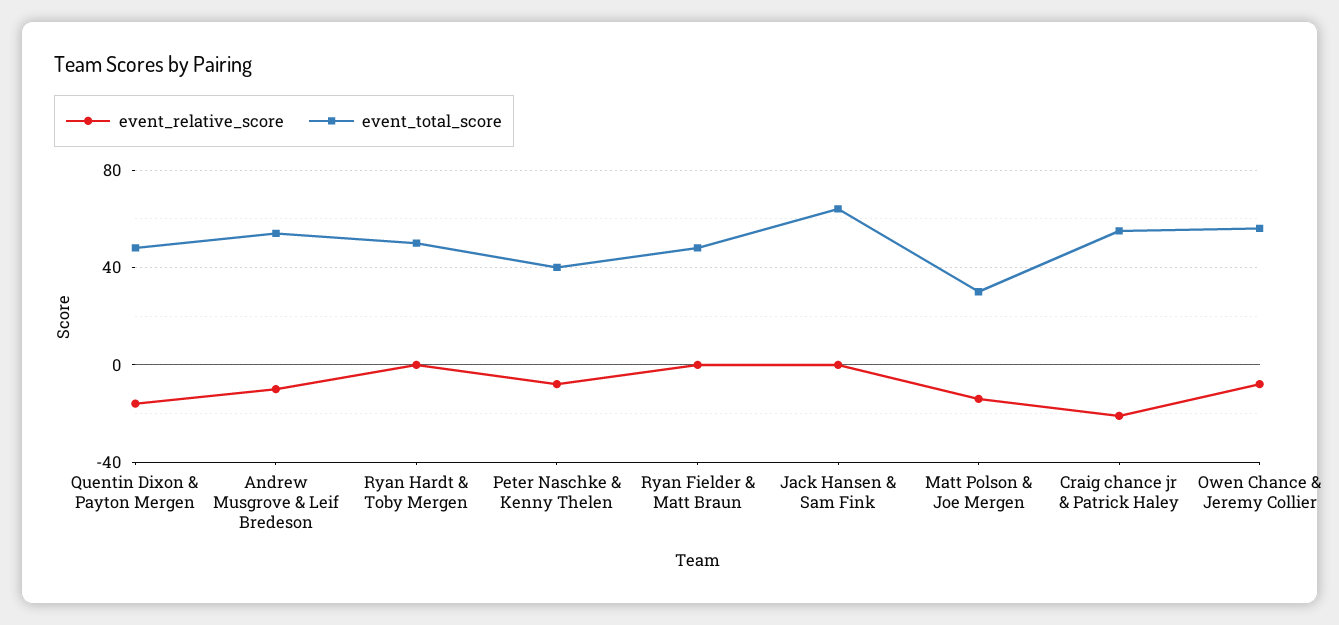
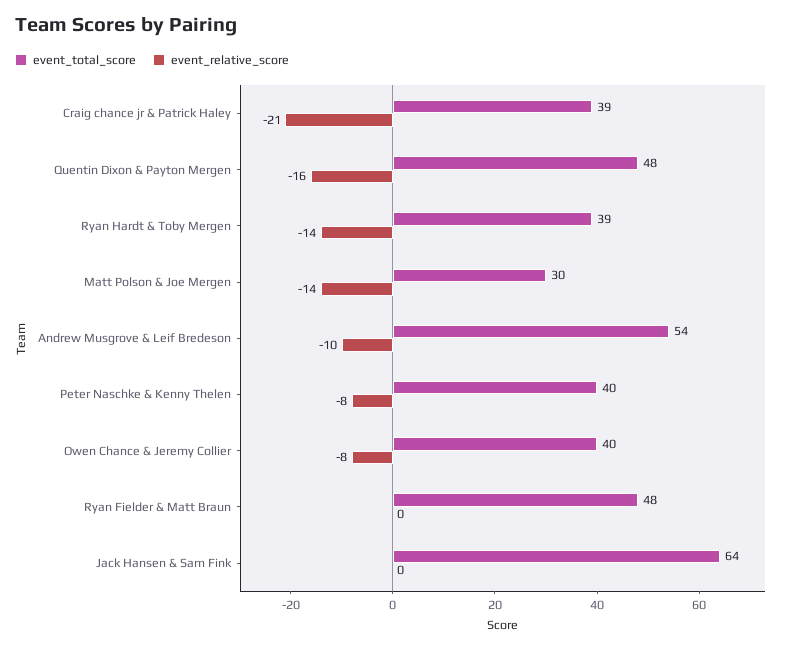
  {
    "event_relative_score": {
      "Quentin Dixon & Payton Mergen": -16,
      "Andrew Musgrove & Leif Bredeson": -10,
-     "Ryan Hardt & Toby Mergen": 0,
+     "Ryan Hardt & Toby Mergen": -14,
      "Peter Naschke & Kenny Thelen": -8,
      "Ryan Fielder & Matt Braun": 0,
      "Jack Hansen & Sam Fink": 0,
      "Matt Polson & Joe Mergen": -14,
      "Craig chance jr & Patrick Haley": -21,
      "Owen Chance & Jeremy Collier": -8
    },
    "event_total_score": {
      "Quentin Dixon & Payton Mergen": 48,
      "Andrew Musgrove & Leif Bredeson": 54,
-     "Ryan Hardt & Toby Mergen": 50,
+     "Ryan Hardt & Toby Mergen": 39,
      "Peter Naschke & Kenny Thelen": 40,
      "Ryan Fielder & Matt Braun": 48,
      "Jack Hansen & Sam Fink": 64,
      "Matt Polson & Joe Mergen": 30,
-     "Craig chance jr & Patrick Haley": 55,
+     "Craig chance jr & Patrick Haley": 39,
-     "Owen Chance & Jeremy Collier": 55
+     "Owen Chance & Jeremy Collier": 40
    }
  }

